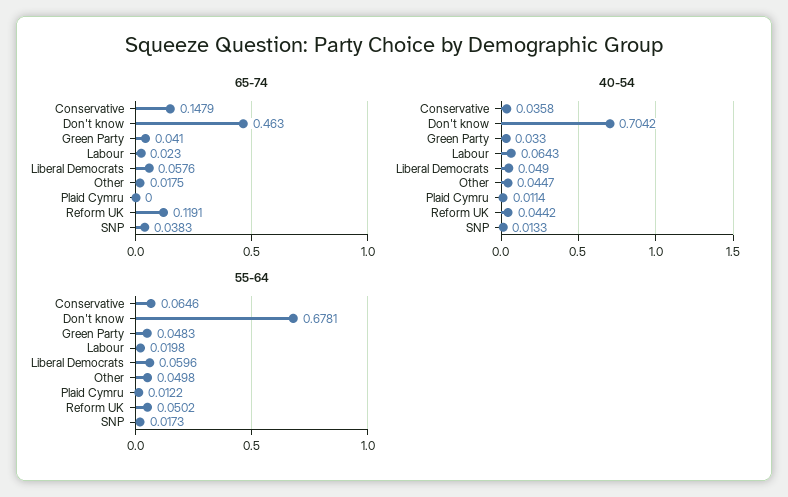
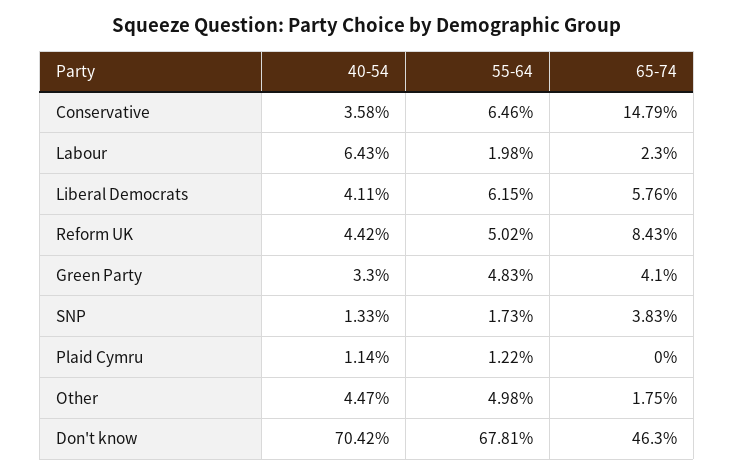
  {
    "65-74": {
      "Conservative": 0.1479,
      "Don't know": 0.463,
      "Green Party": 0.041,
      "Labour": 0.023,
      "Liberal Democrats": 0.0576,
      "Other": 0.0175,
      "Plaid Cymru": 0,
-     "Reform UK": 0.1191,
+     "Reform UK": 0.0843,
      "SNP": 0.0383
    },
    "40-54": {
      "Conservative": 0.0358,
      "Don't know": 0.7042,
      "Green Party": 0.033,
      "Labour": 0.0643,
-     "Liberal Democrats": 0.049,
+     "Liberal Democrats": 0.0411,
      "Other": 0.0447,
      "Plaid Cymru": 0.0114,
      "Reform UK": 0.0442,
      "SNP": 0.0133
    },
    "55-64": {
      "Conservative": 0.0646,
      "Don't know": 0.6781,
      "Green Party": 0.0483,
      "Labour": 0.0198,
-     "Liberal Democrats": 0.0596,
+     "Liberal Democrats": 0.0615,
      "Other": 0.0498,
      "Plaid Cymru": 0.0122,
      "Reform UK": 0.0502,
      "SNP": 0.0173
    }
  }

